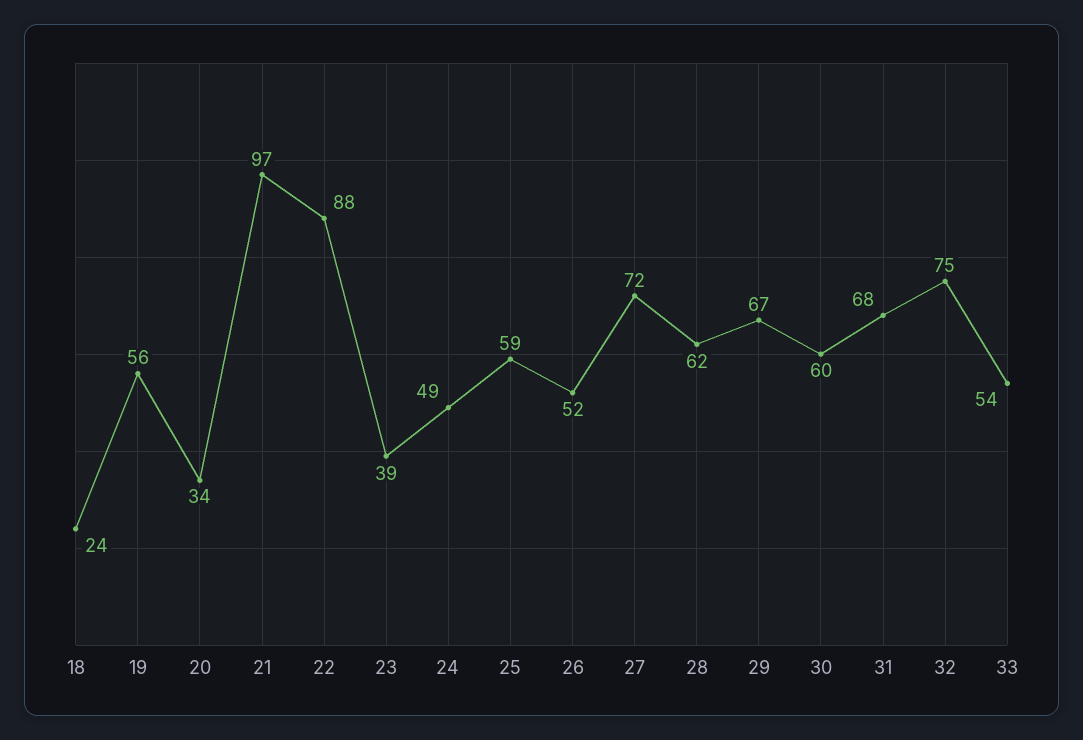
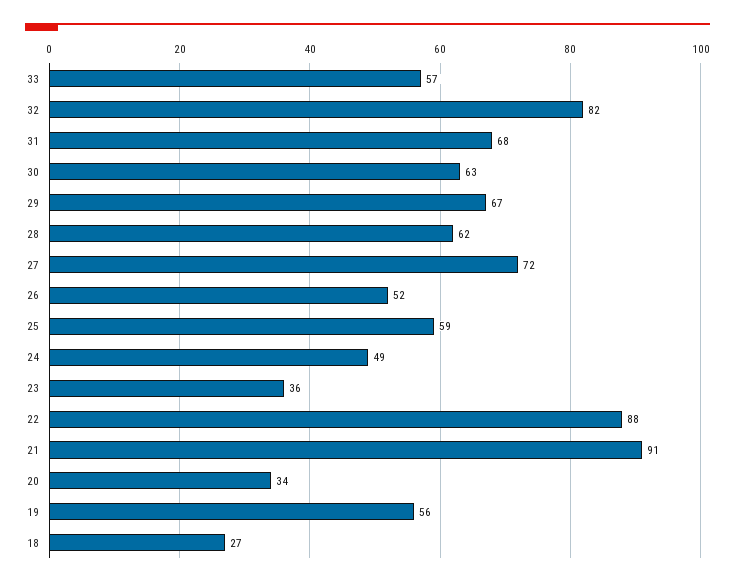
  {
-   "18": 24,
+   "18": 27,
    "19": 56,
    "20": 34,
-   "21": 97,
+   "21": 91,
    "22": 88,
-   "23": 39,
+   "23": 36,
    "24": 49,
    "25": 59,
    "26": 52,
    "27": 72,
    "28": 62,
    "29": 67,
-   "30": 60,
+   "30": 63,
    "31": 68,
-   "32": 75,
+   "32": 82,
-   "33": 54
+   "33": 57
  }

